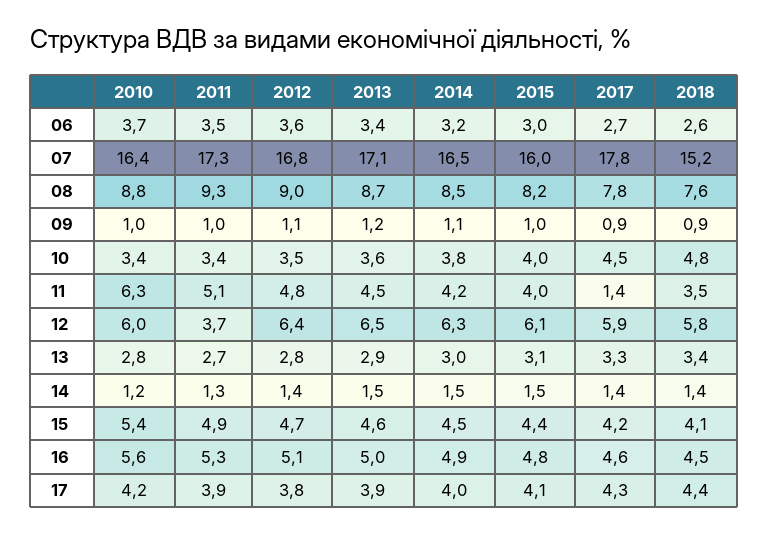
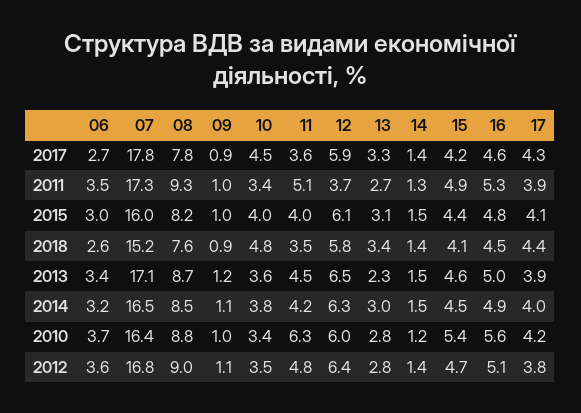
  {
    "2010": {
      "06": 3.7,
      "07": 16.4,
      "08": 8.8,
      "09": 1,
      "10": 3.4,
      "11": 6.3,
      "12": 6,
      "13": 2.8,
      "14": 1.2,
      "15": 5.4,
      "16": 5.6,
      "17": 4.2
    },
    "2011": {
      "06": 3.5,
      "07": 17.3,
      "08": 9.3,
      "09": 1,
      "10": 3.4,
      "11": 5.1,
      "12": 3.7,
      "13": 2.7,
      "14": 1.3,
      "15": 4.9,
      "16": 5.3,
      "17": 3.9
    },
    "2012": {
      "06": 3.6,
      "07": 16.8,
      "08": 9,
      "09": 1.1,
      "10": 3.5,
      "11": 4.8,
      "12": 6.4,
      "13": 2.8,
      "14": 1.4,
      "15": 4.7,
      "16": 5.1,
      "17": 3.8
    },
    "2013": {
      "06": 3.4,
      "07": 17.1,
      "08": 8.7,
      "09": 1.2,
      "10": 3.6,
      "11": 4.5,
      "12": 6.5,
-     "13": 2.9,
+     "13": 2.3,
      "14": 1.5,
      "15": 4.6,
      "16": 5,
      "17": 3.9
    },
    "2014": {
      "06": 3.2,
      "07": 16.5,
      "08": 8.5,
      "09": 1.1,
      "10": 3.8,
      "11": 4.2,
      "12": 6.3,
      "13": 3,
      "14": 1.5,
      "15": 4.5,
      "16": 4.9,
      "17": 4
    },
    "2015": {
      "06": 3,
      "07": 16,
      "08": 8.2,
      "09": 1,
      "10": 4,
      "11": 4,
      "12": 6.1,
      "13": 3.1,
      "14": 1.5,
      "15": 4.4,
      "16": 4.8,
      "17": 4.1
    },
    "2017": {
      "06": 2.7,
      "07": 17.8,
      "08": 7.8,
      "09": 0.9,
      "10": 4.5,
-     "11": 1.4,
+     "11": 3.6,
      "12": 5.9,
      "13": 3.3,
      "14": 1.4,
      "15": 4.2,
      "16": 4.6,
      "17": 4.3
    },
    "2018": {
      "06": 2.6,
      "07": 15.2,
      "08": 7.6,
      "09": 0.9,
      "10": 4.8,
      "11": 3.5,
      "12": 5.8,
      "13": 3.4,
      "14": 1.4,
      "15": 4.1,
      "16": 4.5,
      "17": 4.4
    }
  }

